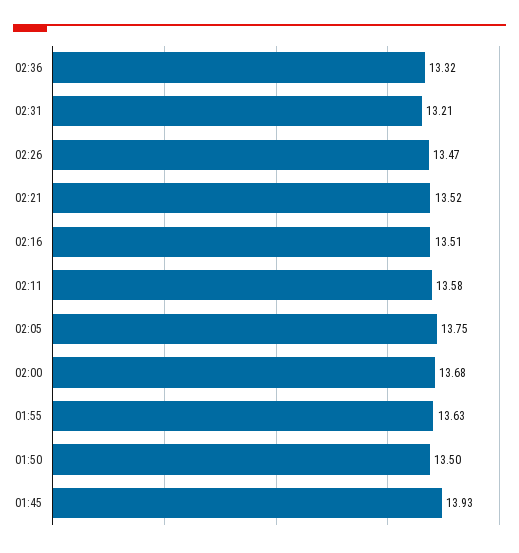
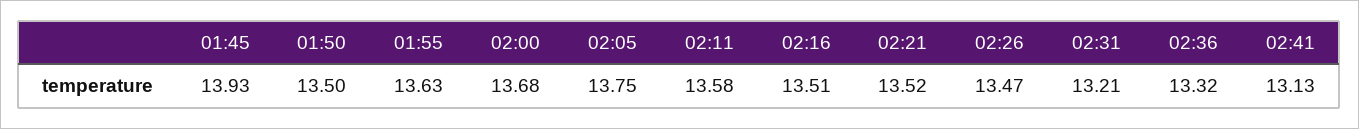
  {
    "02:36": 13.32,
    "02:31": 13.21,
    "02:26": 13.47,
    "02:21": 13.52,
    "02:16": 13.51,
    "02:11": 13.58,
    "02:05": 13.75,
    "02:00": 13.68,
    "01:55": 13.63,
    "01:50": 13.5,
-   "01:45": 13.93
+   "01:45": 13.93,
+   "02:41": 13.13
  }

